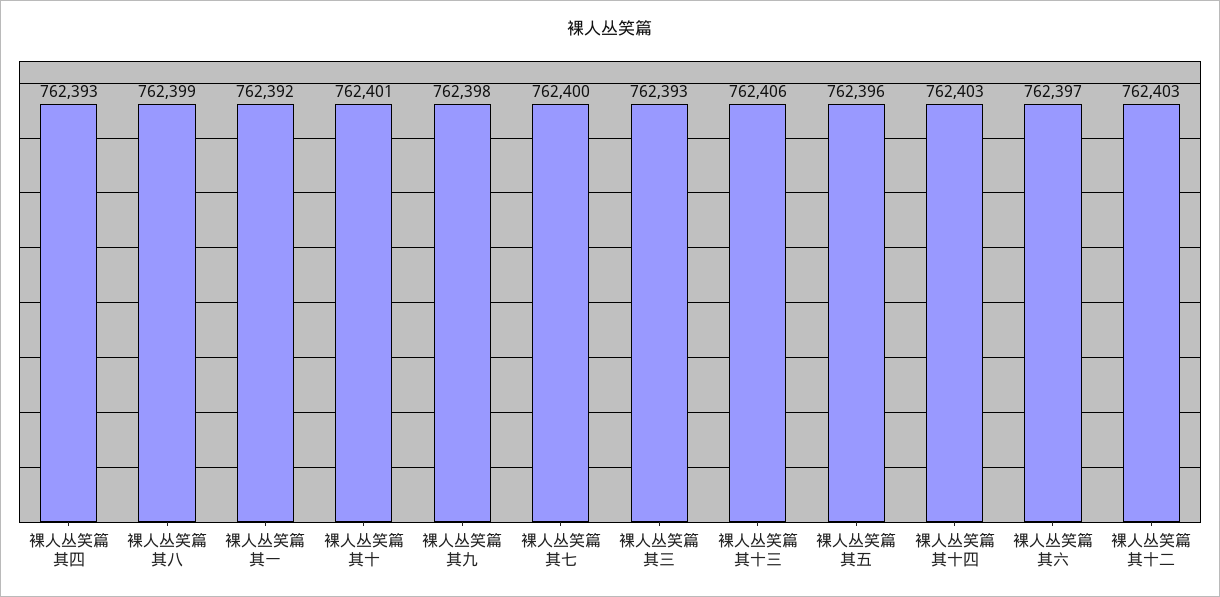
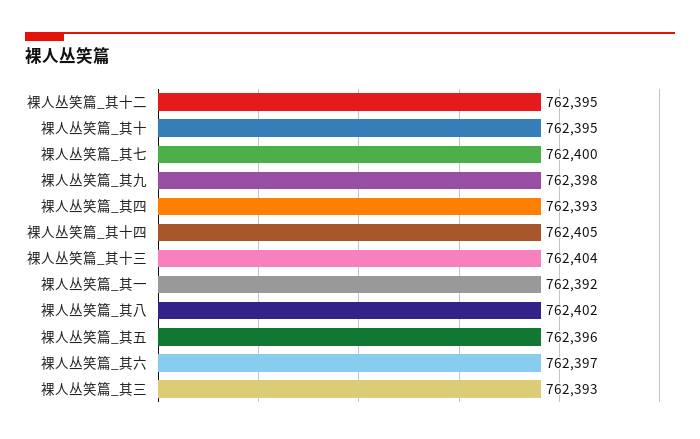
  {
    "裸人丛笑篇 其四": 762393,
-   "裸人丛笑篇 其八": 762399,
+   "裸人丛笑篇 其八": 762402,
    "裸人丛笑篇 其一": 762392,
-   "裸人丛笑篇 其十": 762401,
+   "裸人丛笑篇 其十": 762395,
    "裸人丛笑篇 其九": 762398,
    "裸人丛笑篇 其七": 762400,
    "裸人丛笑篇 其三": 762393,
-   "裸人丛笑篇 其十三": 762406,
+   "裸人丛笑篇 其十三": 762404,
    "裸人丛笑篇 其五": 762396,
-   "裸人丛笑篇 其十四": 762403,
+   "裸人丛笑篇 其十四": 762405,
    "裸人丛笑篇 其六": 762397,
-   "裸人丛笑篇 其十二": 762403
+   "裸人丛笑篇 其十二": 762395
  }

